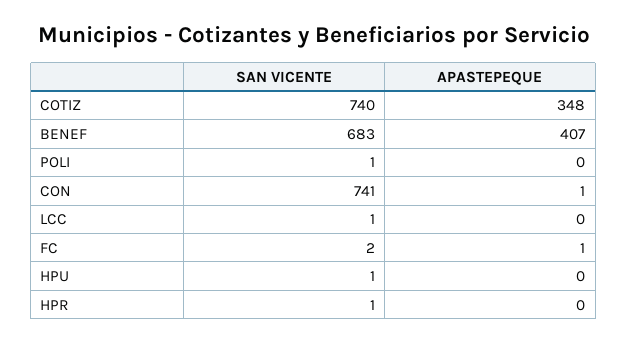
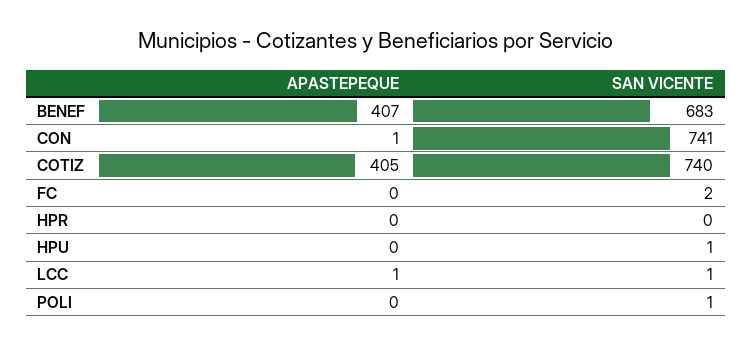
  {
    "SAN VICENTE": {
      "COTIZ": 740,
      "BENEF": 683,
      "POLI": 1,
      "CON": 741,
      "LCC": 1,
      "FC": 2,
      "HPU": 1,
-     "HPR": 1
+     "HPR": 0
    },
    "APASTEPEQUE": {
-     "COTIZ": 348,
+     "COTIZ": 405,
      "BENEF": 407,
      "POLI": 0,
      "CON": 1,
-     "LCC": 0,
+     "LCC": 1,
-     "FC": 1,
+     "FC": 0,
      "HPU": 0,
      "HPR": 0
    }
  }

